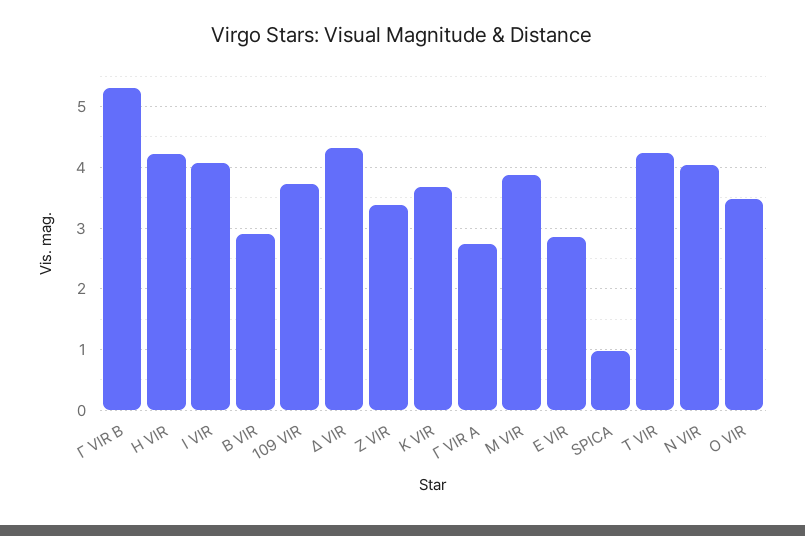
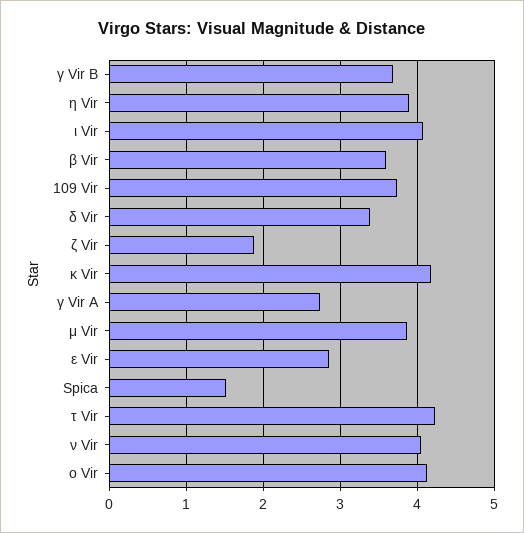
  {
-   "Γ VIR B": 5.3,
+   "Γ VIR B": 3.7,
-   "Η VIR": 4.2,
+   "Η VIR": 3.9,
    "Ι VIR": 4.1,
-   "Β VIR": 2.9,
+   "Β VIR": 3.6,
    "109 VIR": 3.7,
-   "Δ VIR": 4.3,
+   "Δ VIR": 3.4,
-   "Ζ VIR": 3.4,
+   "Ζ VIR": 1.9,
-   "Κ VIR": 3.7,
+   "Κ VIR": 4.2,
    "Γ VIR A": 2.7,
    "Μ VIR": 3.9,
    "Ε VIR": 2.9,
-   "SPICA": 1,
+   "SPICA": 1.5,
    "Τ VIR": 4.2,
    "Ν VIR": 4,
-   "Ο VIR": 3.5
+   "Ο VIR": 4.1
  }

